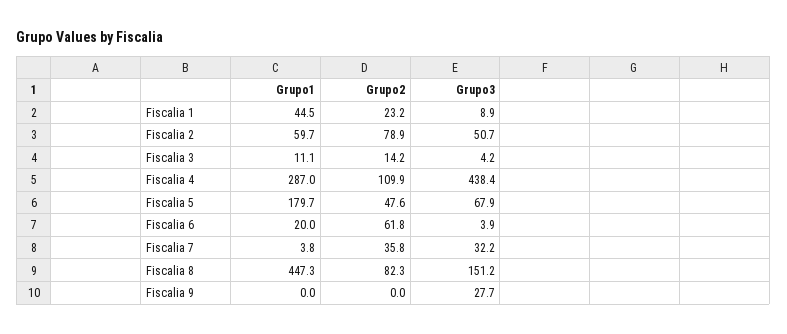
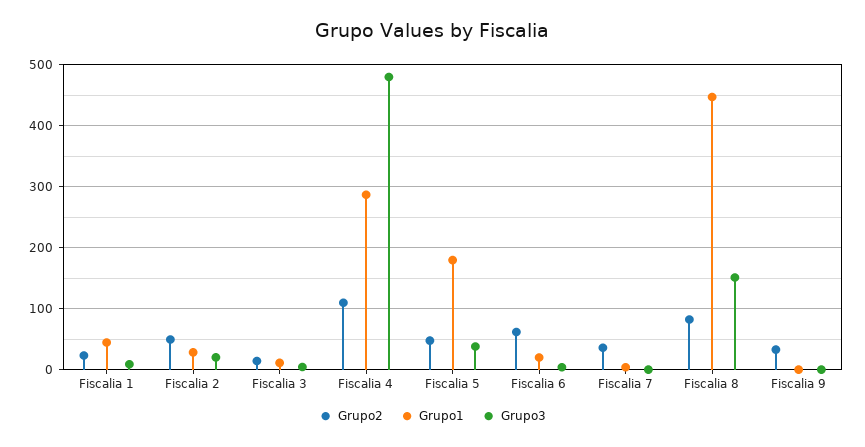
  {
    "Grupo1": {
      "Fiscalia 1": 44.5,
-     "Fiscalia 2": 59.7,
+     "Fiscalia 2": 30,
      "Fiscalia 3": 11.1,
      "Fiscalia 4": 287,
      "Fiscalia 5": 179.7,
      "Fiscalia 6": 20,
      "Fiscalia 7": 3.8,
      "Fiscalia 8": 447.3,
      "Fiscalia 9": 0
    },
    "Grupo2": {
      "Fiscalia 1": 23.2,
-     "Fiscalia 2": 78.9,
+     "Fiscalia 2": 50,
      "Fiscalia 3": 14.2,
      "Fiscalia 4": 109.9,
      "Fiscalia 5": 47.6,
      "Fiscalia 6": 61.8,
      "Fiscalia 7": 35.8,
      "Fiscalia 8": 82.3,
-     "Fiscalia 9": 0
+     "Fiscalia 9": 30
    },
    "Grupo3": {
      "Fiscalia 1": 8.9,
-     "Fiscalia 2": 50.7,
+     "Fiscalia 2": 20,
      "Fiscalia 3": 4.2,
-     "Fiscalia 4": 438.4,
+     "Fiscalia 4": 480,
-     "Fiscalia 5": 67.9,
+     "Fiscalia 5": 40,
      "Fiscalia 6": 3.9,
-     "Fiscalia 7": 32.2,
+     "Fiscalia 7": 0,
      "Fiscalia 8": 151.2,
-     "Fiscalia 9": 27.7
+     "Fiscalia 9": 0
    }
  }

